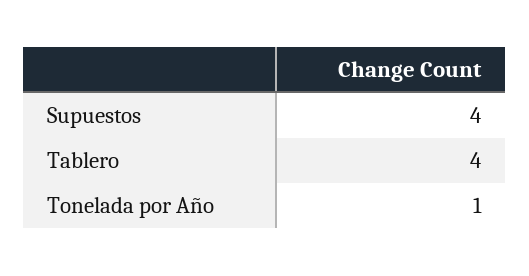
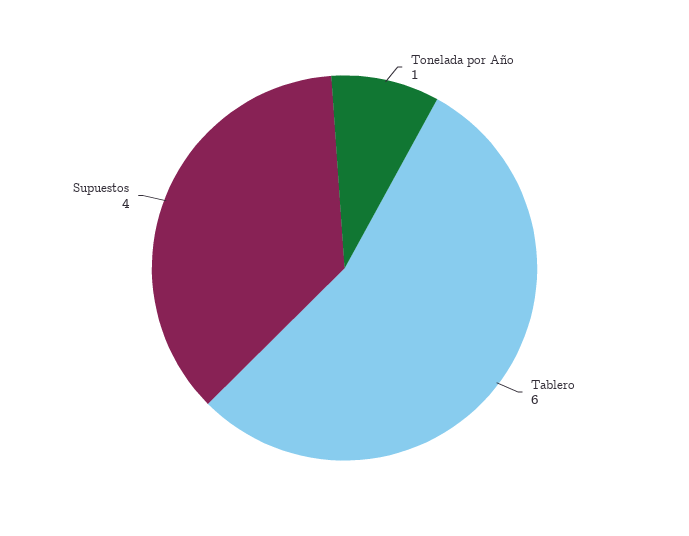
  {
    "Supuestos": 4,
-   "Tablero": 4,
+   "Tablero": 6,
    "Tonelada por Año": 1
  }

